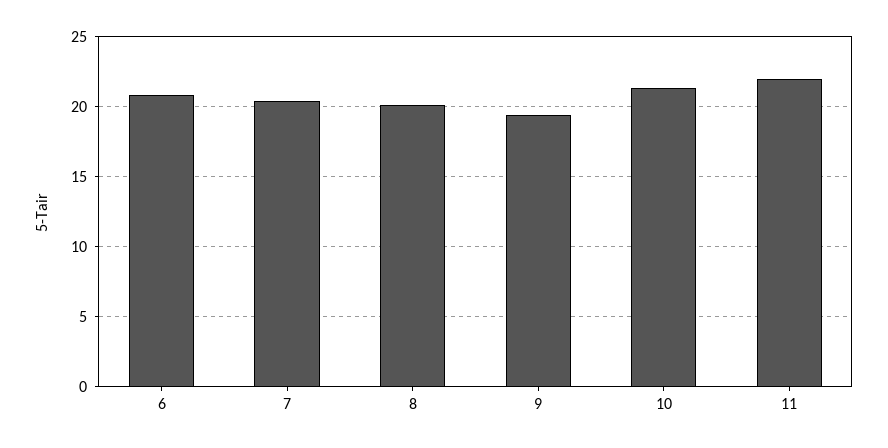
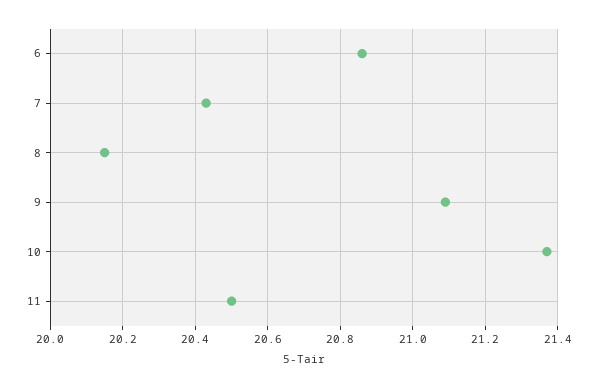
  {
    "6": 20.85,
    "7": 20.45,
    "8": 20.15,
-   "9": 19.5,
+   "9": 21.1,
    "10": 21.35,
-   "11": 22
+   "11": 20.5
  }

